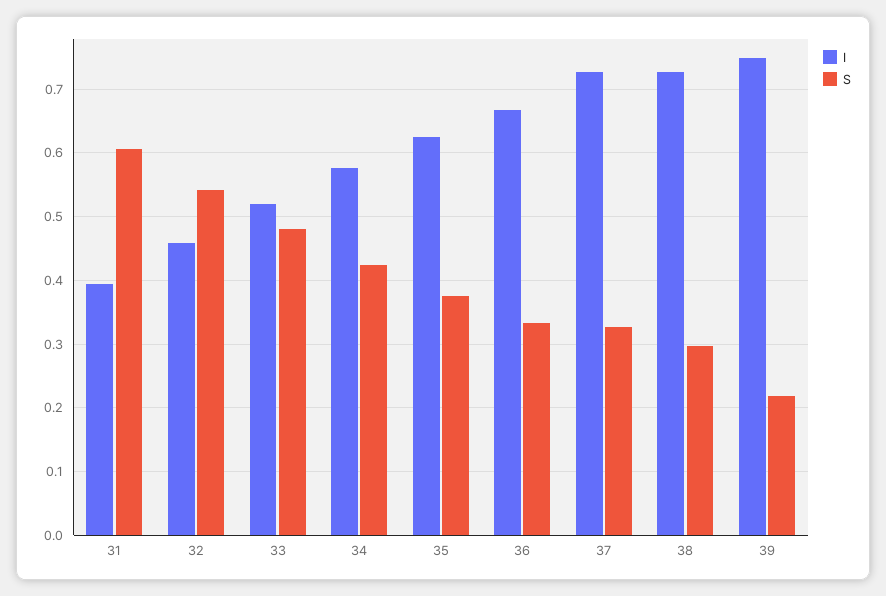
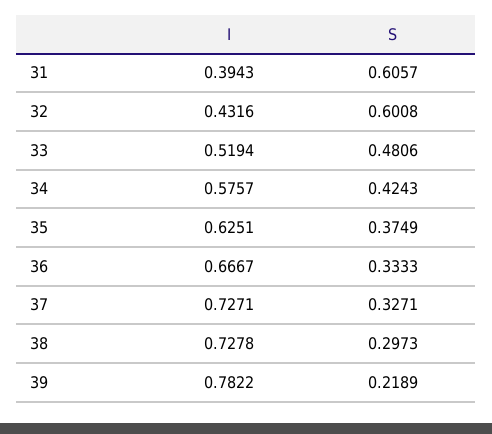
  {
    "I": {
      "31": 0.3943,
-     "32": 0.46,
+     "32": 0.4316,
      "33": 0.5194,
      "34": 0.5757,
      "35": 0.6251,
      "36": 0.6667,
      "37": 0.7271,
      "38": 0.7278,
-     "39": 0.75
+     "39": 0.7822
    },
    "S": {
      "31": 0.6057,
-     "32": 0.54,
+     "32": 0.6008,
      "33": 0.4806,
      "34": 0.4243,
      "35": 0.3749,
      "36": 0.3333,
      "37": 0.3271,
      "38": 0.2973,
      "39": 0.2189
    }
  }

